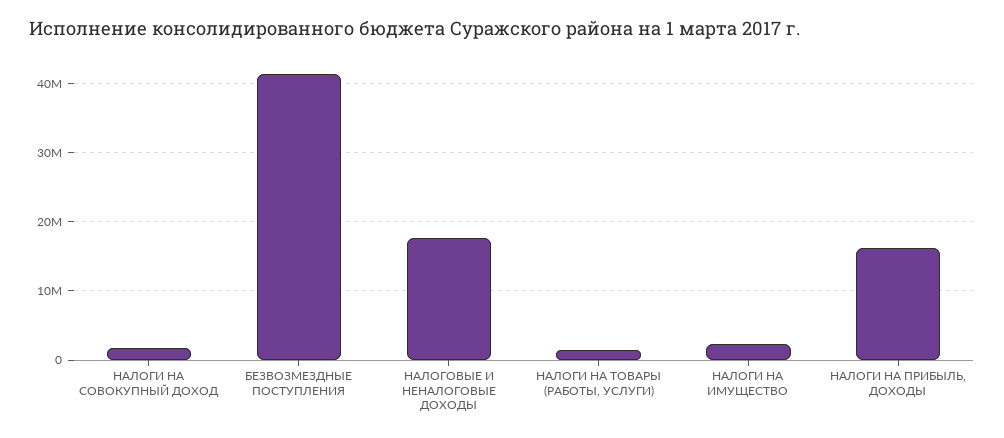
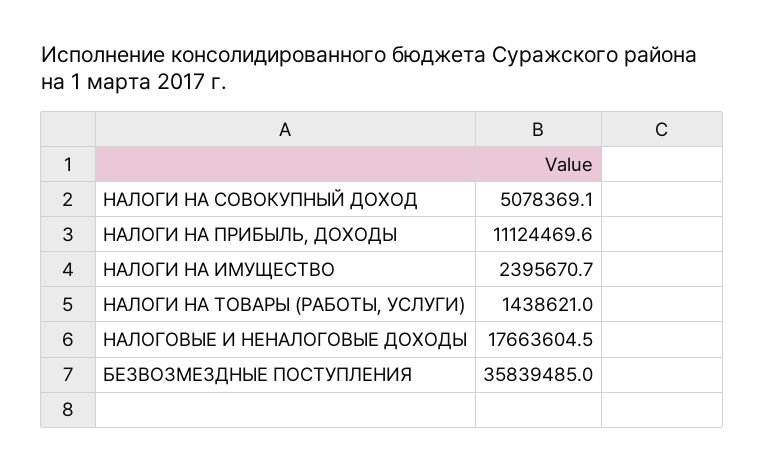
  {
-   "НАЛОГИ НА СОВОКУПНЫЙ ДОХОД": 2000000,
+   "НАЛОГИ НА СОВОКУПНЫЙ ДОХОД": 5078369.1,
-   "БЕЗВОЗМЕЗДНЫЕ ПОСТУПЛЕНИЯ": 41000000,
+   "БЕЗВОЗМЕЗДНЫЕ ПОСТУПЛЕНИЯ": 35839485,
    "НАЛОГОВЫЕ И НЕНАЛОГОВЫЕ ДОХОДЫ": 17663604.5,
    "НАЛОГИ НА ТОВАРЫ (РАБОТЫ, УСЛУГИ)": 1438621,
    "НАЛОГИ НА ИМУЩЕСТВО": 2395670.7,
-   "НАЛОГИ НА ПРИБЫЛЬ, ДОХОДЫ": 16000000
+   "НАЛОГИ НА ПРИБЫЛЬ, ДОХОДЫ": 11124469.6
  }

